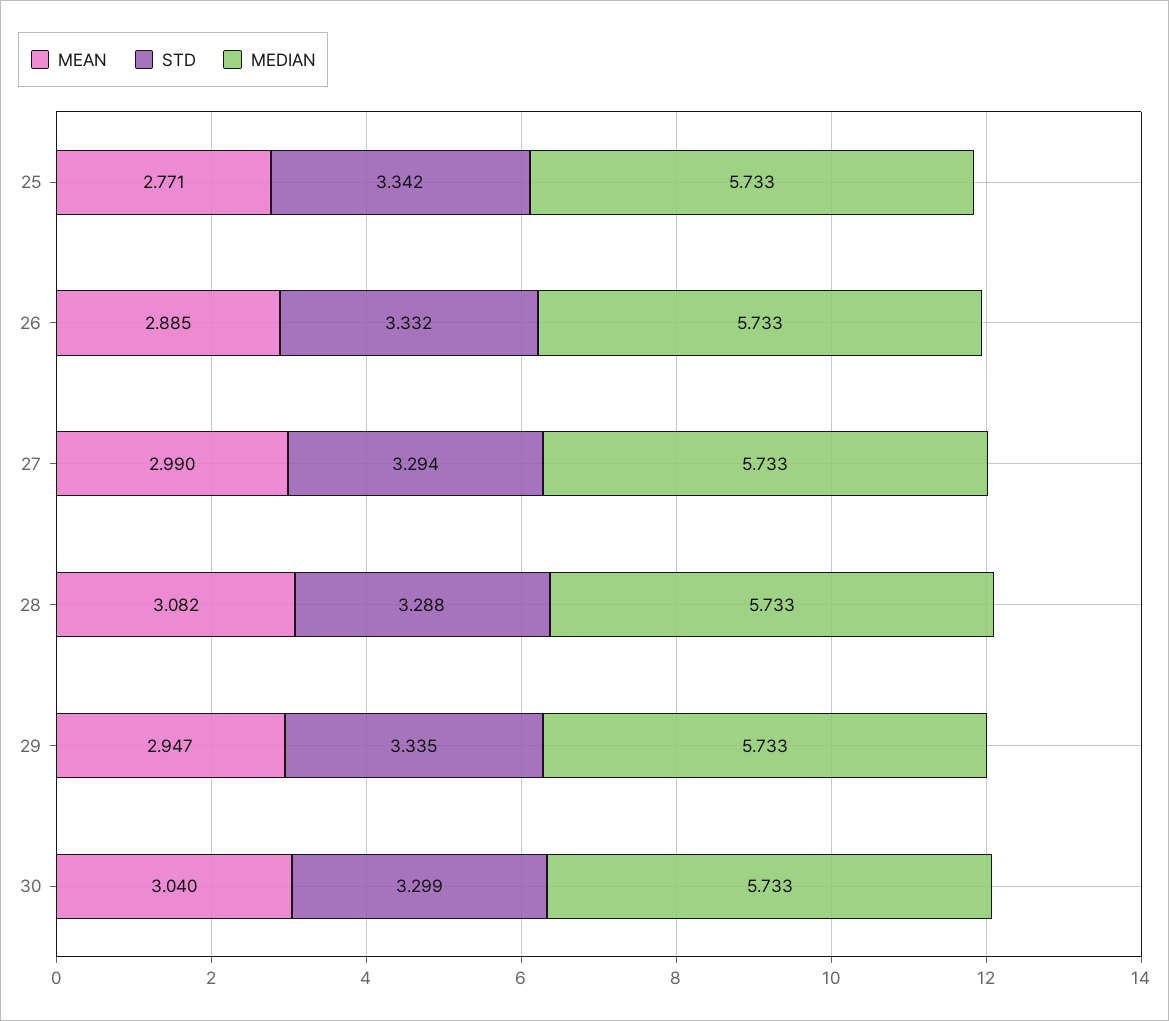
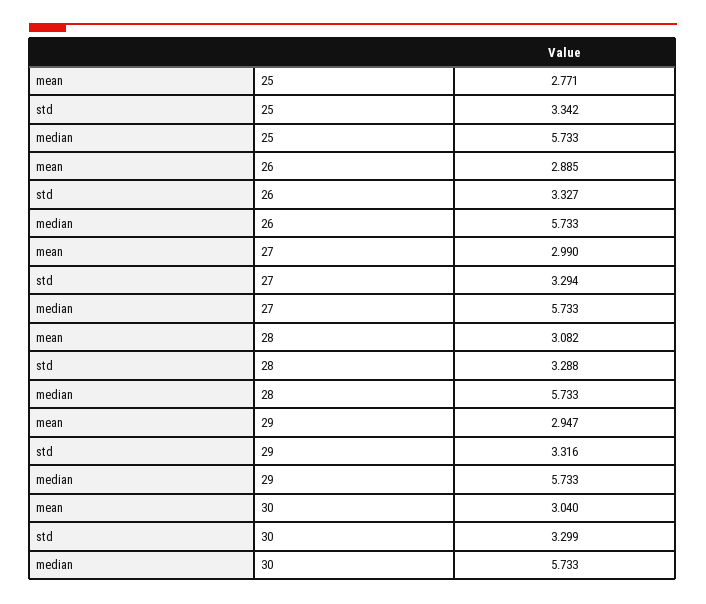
  {
    "MEAN": {
      "25": 2.771,
      "26": 2.885,
      "27": 2.99,
      "28": 3.082,
      "29": 2.947,
      "30": 3.04
    },
    "STD": {
      "25": 3.342,
-     "26": 3.332,
+     "26": 3.327,
      "27": 3.294,
      "28": 3.288,
-     "29": 3.335,
+     "29": 3.316,
      "30": 3.299
    },
    "MEDIAN": {
      "25": 5.733,
      "26": 5.733,
      "27": 5.733,
      "28": 5.733,
      "29": 5.733,
      "30": 5.733
    }
  }

